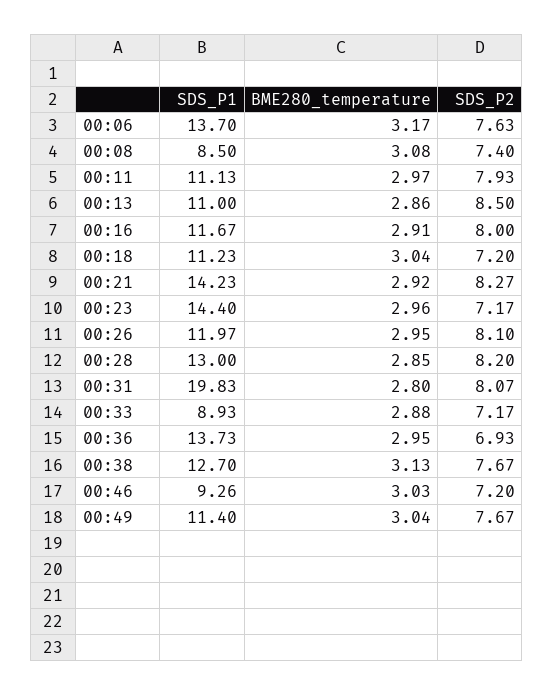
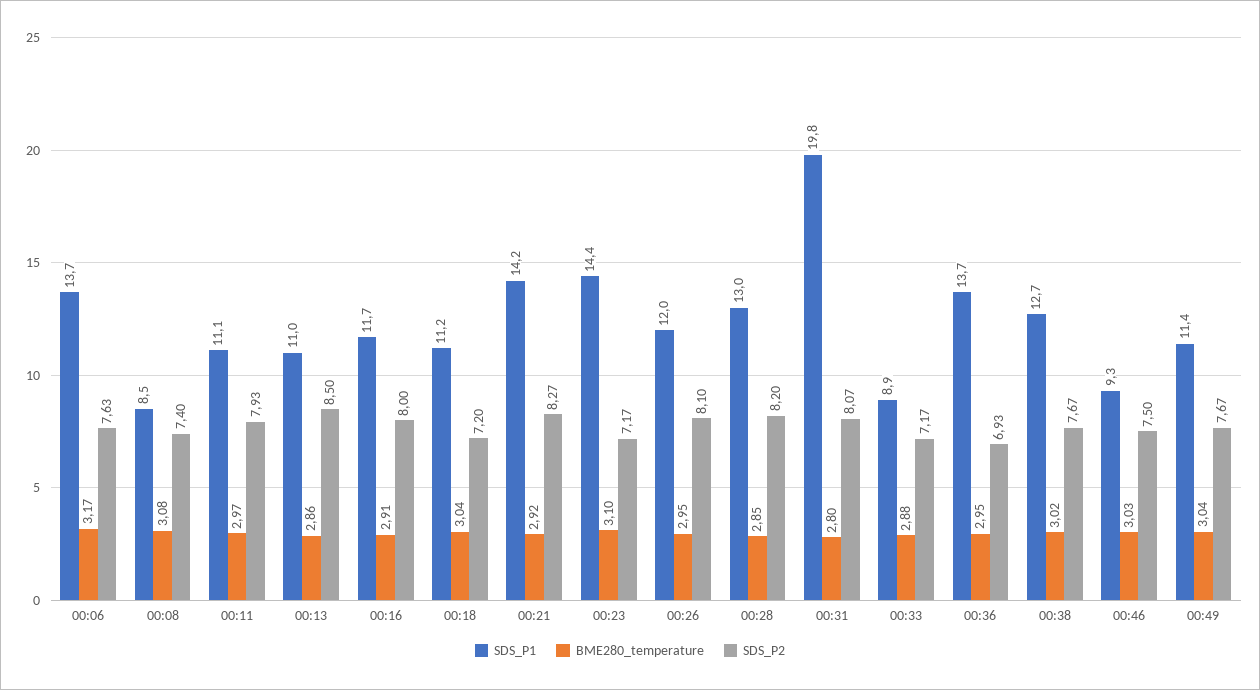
  {
    "SDS_P1": {
      "00:06": 13.7,
      "00:08": 8.5,
      "00:11": 11.13,
      "00:13": 11,
      "00:16": 11.67,
      "00:18": 11.23,
      "00:21": 14.23,
      "00:23": 14.4,
      "00:26": 11.97,
      "00:28": 13,
      "00:31": 19.83,
      "00:33": 8.93,
      "00:36": 13.73,
      "00:38": 12.7,
      "00:46": 9.26,
      "00:49": 11.4
    },
    "BME280_temperature": {
      "00:06": 3.17,
      "00:08": 3.08,
      "00:11": 2.97,
      "00:13": 2.86,
      "00:16": 2.91,
      "00:18": 3.04,
      "00:21": 2.92,
-     "00:23": 2.96,
+     "00:23": 3.1,
      "00:26": 2.95,
      "00:28": 2.85,
      "00:31": 2.8,
      "00:33": 2.88,
      "00:36": 2.95,
-     "00:38": 3.13,
+     "00:38": 3.02,
      "00:46": 3.03,
      "00:49": 3.04
    },
    "SDS_P2": {
      "00:06": 7.63,
      "00:08": 7.4,
      "00:11": 7.93,
      "00:13": 8.5,
      "00:16": 8,
      "00:18": 7.2,
      "00:21": 8.27,
      "00:23": 7.17,
      "00:26": 8.1,
      "00:28": 8.2,
      "00:31": 8.07,
      "00:33": 7.17,
      "00:36": 6.93,
      "00:38": 7.67,
-     "00:46": 7.2,
+     "00:46": 7.5,
      "00:49": 7.67
    }
  }

